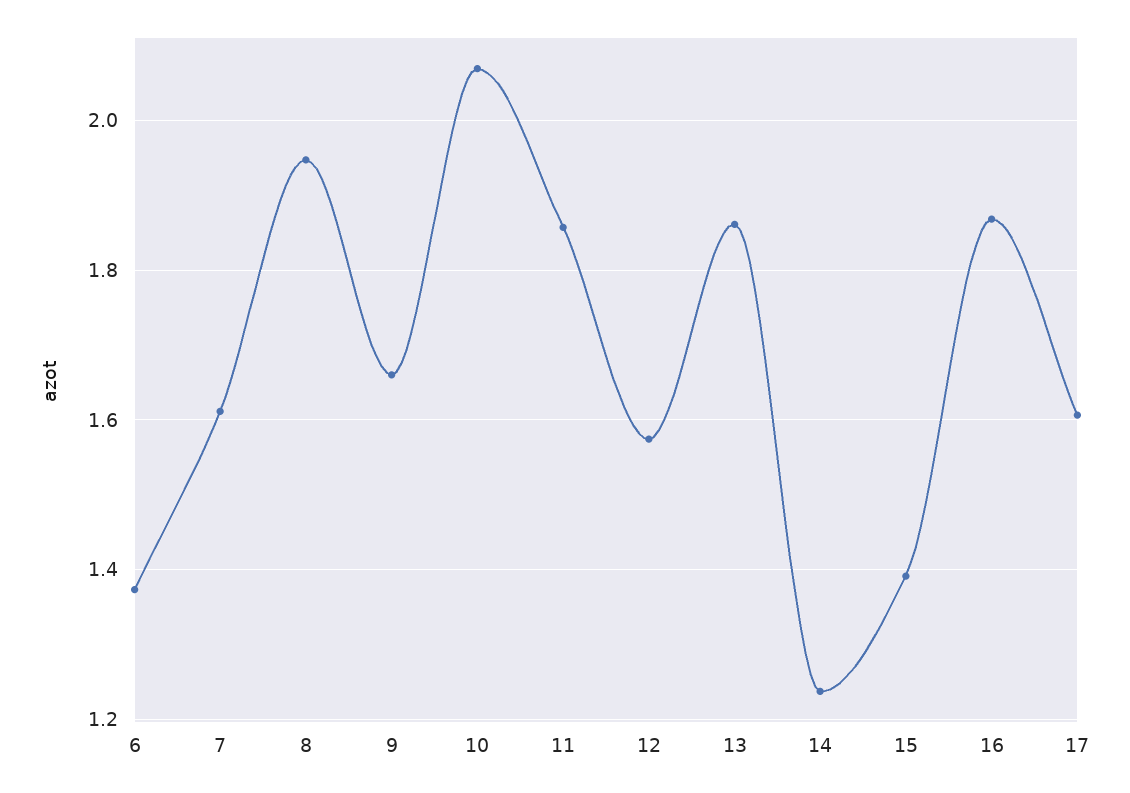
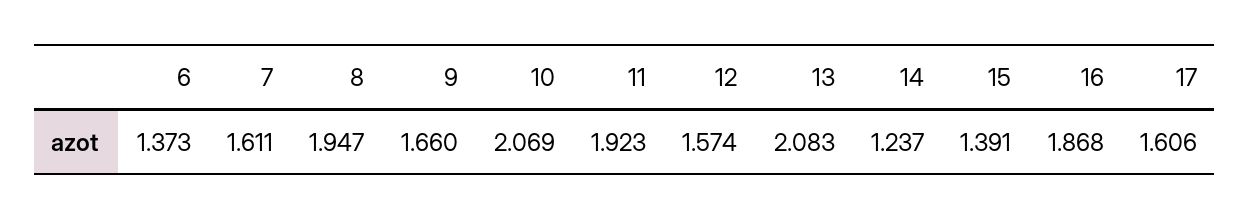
  {
    "6": 1.373,
    "7": 1.611,
    "8": 1.947,
    "9": 1.66,
    "10": 2.069,
-   "11": 1.86,
+   "11": 1.923,
    "12": 1.574,
-   "13": 1.86,
+   "13": 2.083,
    "14": 1.237,
    "15": 1.391,
    "16": 1.868,
    "17": 1.606
  }

